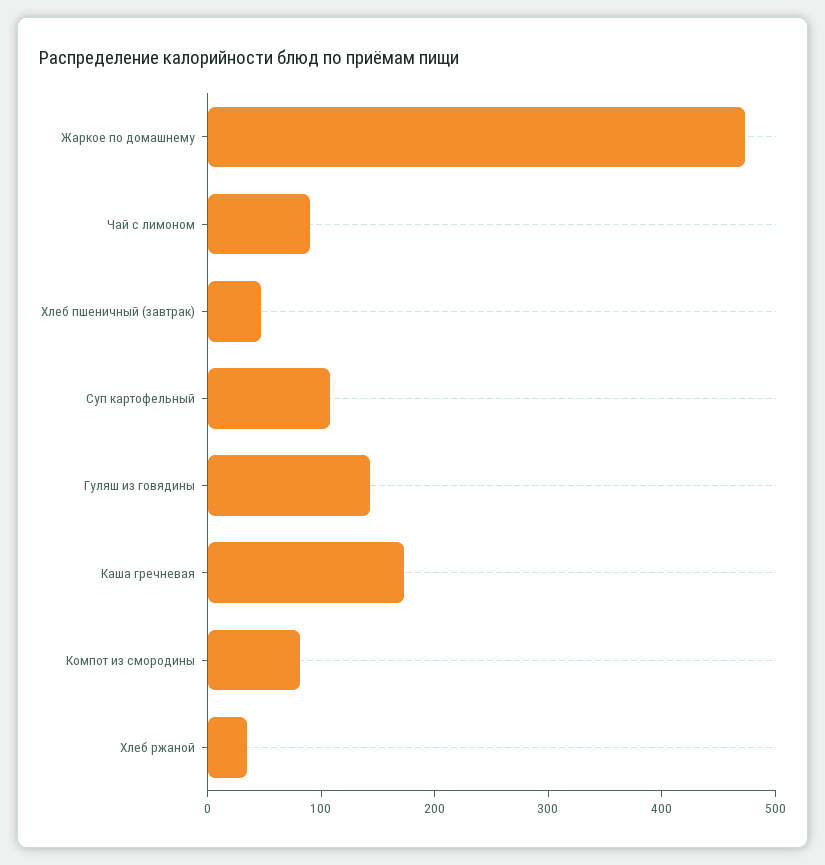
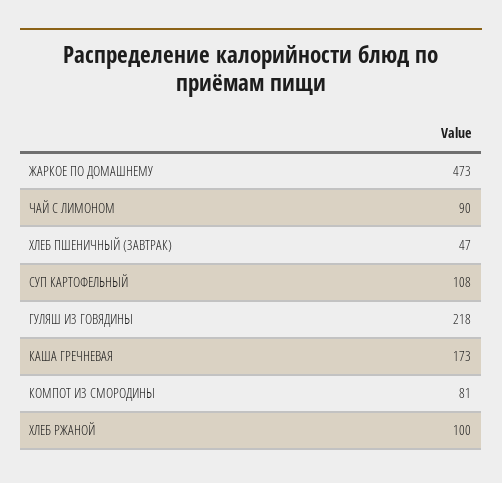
  {
    "Жаркое по домашнему": 473,
    "Чай с лимоном": 90,
    "Хлеб пшеничный (завтрак)": 47,
    "Суп картофельный": 108,
-   "Гуляш из говядины": 140,
+   "Гуляш из говядины": 218,
    "Каша гречневая": 173,
    "Компот из смородины": 81,
-   "Хлеб ржаной": 40
+   "Хлеб ржаной": 100
  }

